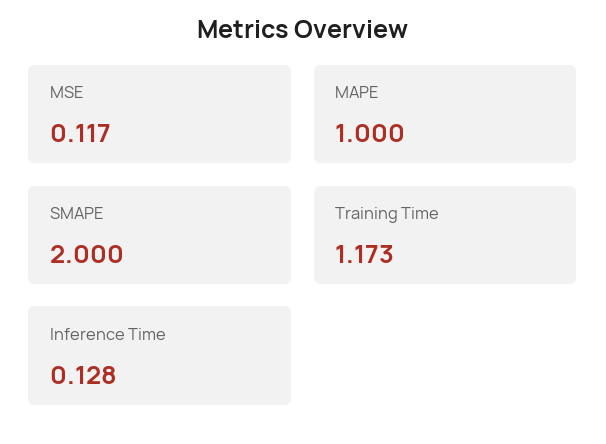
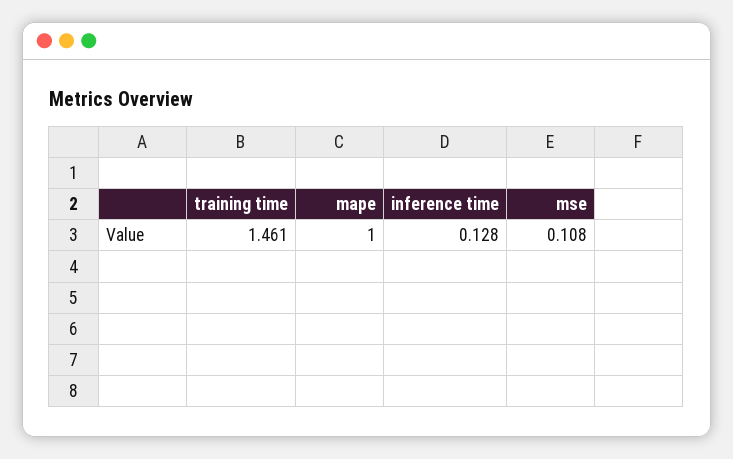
  {
-   "MSE": 0.117,
+   "MSE": 0.108,
    "MAPE": 1,
-   "SMAPE": 2,
-   "Training Time": 1.173,
+   "Training Time": 1.461,
    "Inference Time": 0.128
  }

